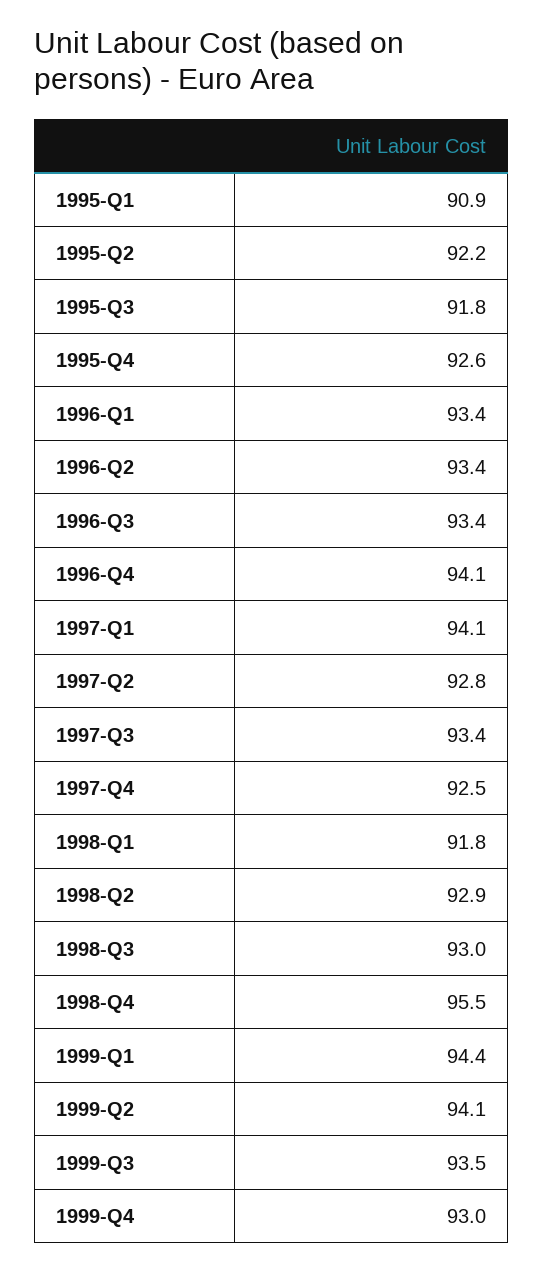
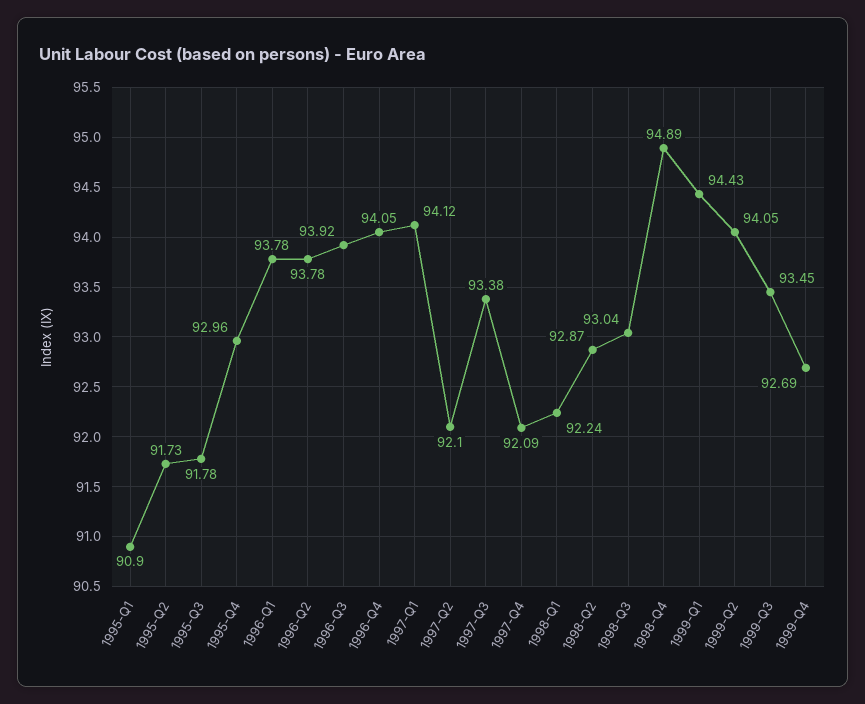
  {
    "1995-Q1": 90.9,
-   "1995-Q2": 92.2,
+   "1995-Q2": 91.73,
    "1995-Q3": 91.78,
-   "1995-Q4": 92.6,
+   "1995-Q4": 92.96,
-   "1996-Q1": 93.4,
+   "1996-Q1": 93.78,
-   "1996-Q2": 93.4,
+   "1996-Q2": 93.78,
-   "1996-Q3": 93.4,
+   "1996-Q3": 93.92,
    "1996-Q4": 94.05,
    "1997-Q1": 94.12,
-   "1997-Q2": 92.8,
+   "1997-Q2": 92.1,
    "1997-Q3": 93.38,
-   "1997-Q4": 92.5,
+   "1997-Q4": 92.09,
-   "1998-Q1": 91.8,
+   "1998-Q1": 92.24,
    "1998-Q2": 92.87,
    "1998-Q3": 93.04,
-   "1998-Q4": 95.5,
+   "1998-Q4": 94.89,
    "1999-Q1": 94.43,
    "1999-Q2": 94.05,
    "1999-Q3": 93.45,
-   "1999-Q4": 93
+   "1999-Q4": 92.69
  }

